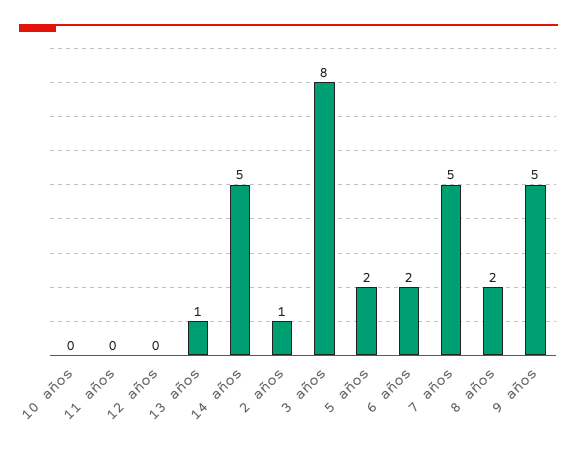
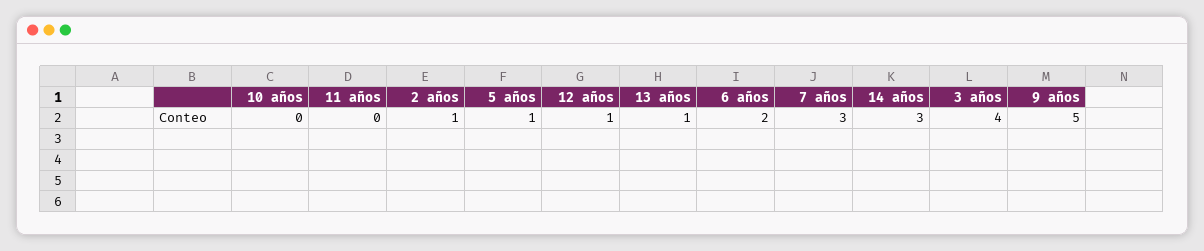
  {
    "10 años": 0,
    "11 años": 0,
-   "12 años": 0,
+   "12 años": 1,
    "13 años": 1,
-   "14 años": 5,
+   "14 años": 3,
    "2 años": 1,
-   "3 años": 8,
+   "3 años": 4,
-   "5 años": 2,
+   "5 años": 1,
    "6 años": 2,
-   "7 años": 5,
+   "7 años": 3,
-   "8 años": 2,
    "9 años": 5
  }

